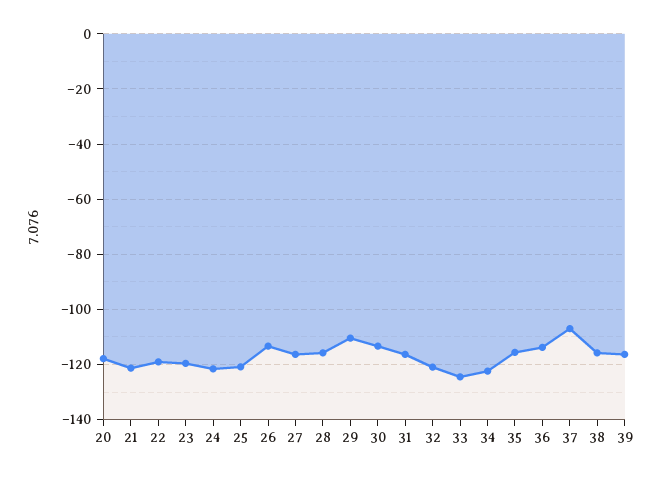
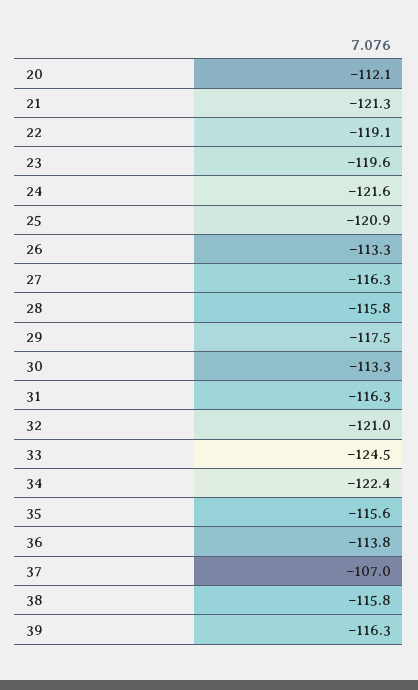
  {
-   "20": -117.5,
+   "20": -112.1,
    "21": -121.3,
    "22": -119.1,
    "23": -119.6,
    "24": -121.6,
    "25": -120.9,
    "26": -113.3,
    "27": -116.3,
    "28": -115.8,
-   "29": -110,
+   "29": -117.5,
    "30": -113.3,
    "31": -116.3,
    "32": -121,
    "33": -124.5,
    "34": -122.4,
    "35": -115.6,
    "36": -113.8,
    "37": -107,
    "38": -115.8,
    "39": -116.3
  }

